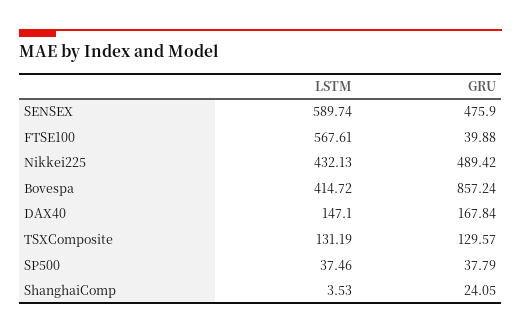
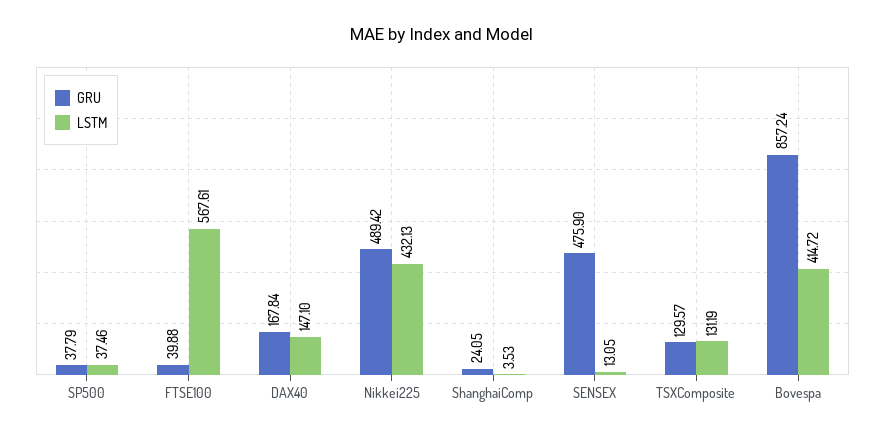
  {
    "LSTM": {
-     "SENSEX": 589.74,
+     "SENSEX": 13.05,
      "FTSE100": 567.61,
      "Nikkei225": 432.13,
      "Bovespa": 414.72,
      "DAX40": 147.1,
      "TSXComposite": 131.19,
      "SP500": 37.46,
      "ShanghaiComp": 3.53
    },
    "GRU": {
      "SENSEX": 475.9,
      "FTSE100": 39.88,
      "Nikkei225": 489.42,
      "Bovespa": 857.24,
      "DAX40": 167.84,
      "TSXComposite": 129.57,
      "SP500": 37.79,
      "ShanghaiComp": 24.05
    }
  }

